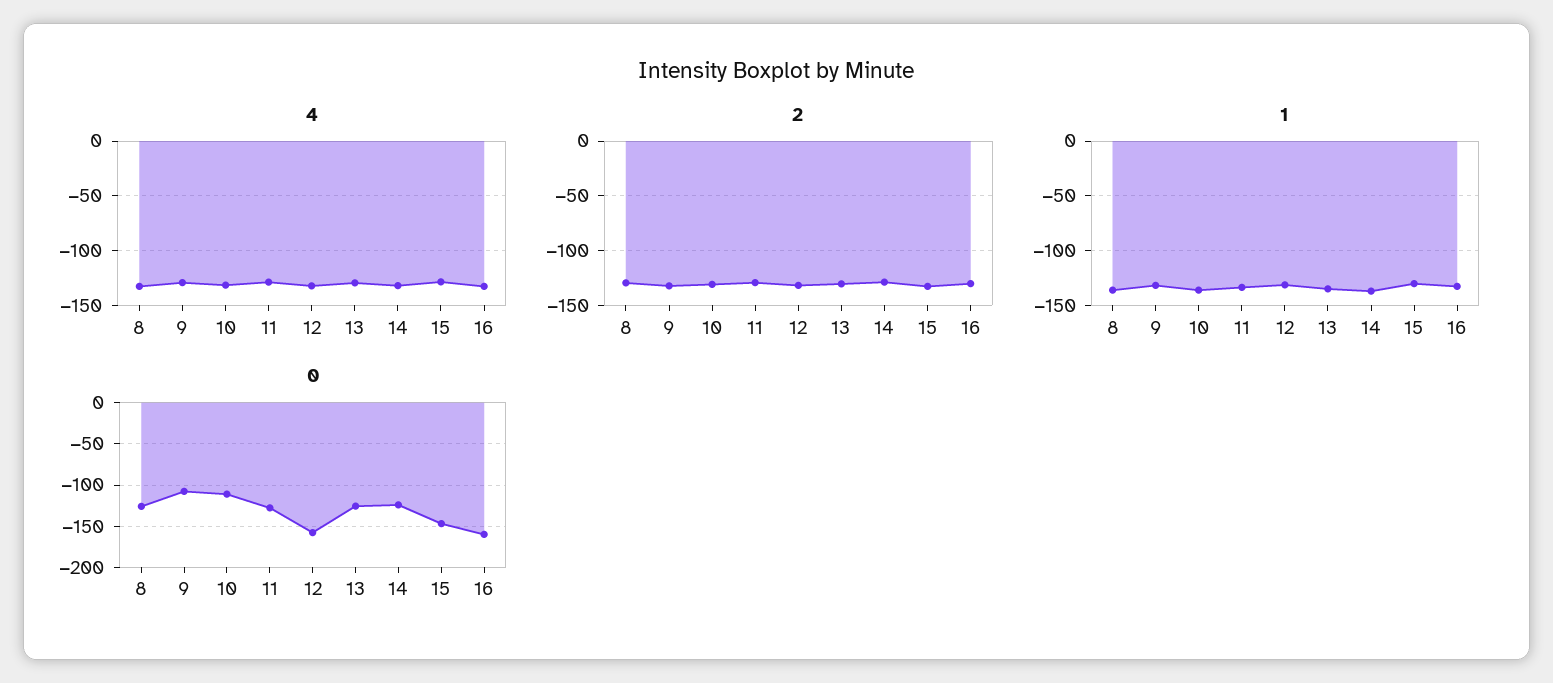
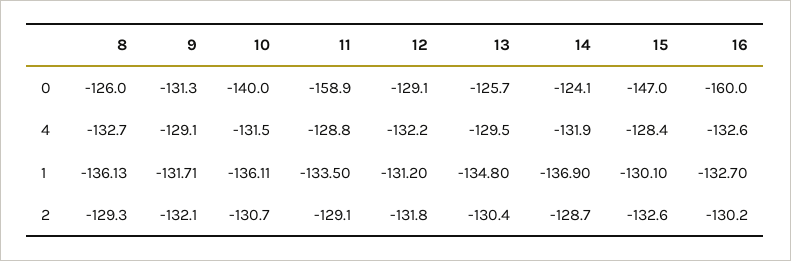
  {
    "4": {
      "8": -132.7,
      "9": -129.1,
      "10": -131.5,
      "11": -128.8,
      "12": -132.2,
      "13": -129.5,
      "14": -131.9,
      "15": -128.4,
      "16": -132.6
    },
    "2": {
      "8": -129.3,
      "9": -132.1,
      "10": -130.7,
      "11": -129.1,
      "12": -131.8,
      "13": -130.4,
      "14": -128.7,
      "15": -132.6,
      "16": -130.2
    },
    "1": {
      "8": -136.13,
      "9": -131.71,
      "10": -136.11,
      "11": -133.5,
      "12": -131.2,
      "13": -134.8,
      "14": -136.9,
      "15": -130.1,
      "16": -132.7
    },
    "0": {
      "8": -126,
-     "9": -110,
+     "9": -131.3,
-     "10": -110,
+     "10": -140,
-     "11": -130,
+     "11": -158.9,
-     "12": -160,
+     "12": -129.1,
      "13": -125.7,
      "14": -124.1,
      "15": -147,
      "16": -160
    }
  }

